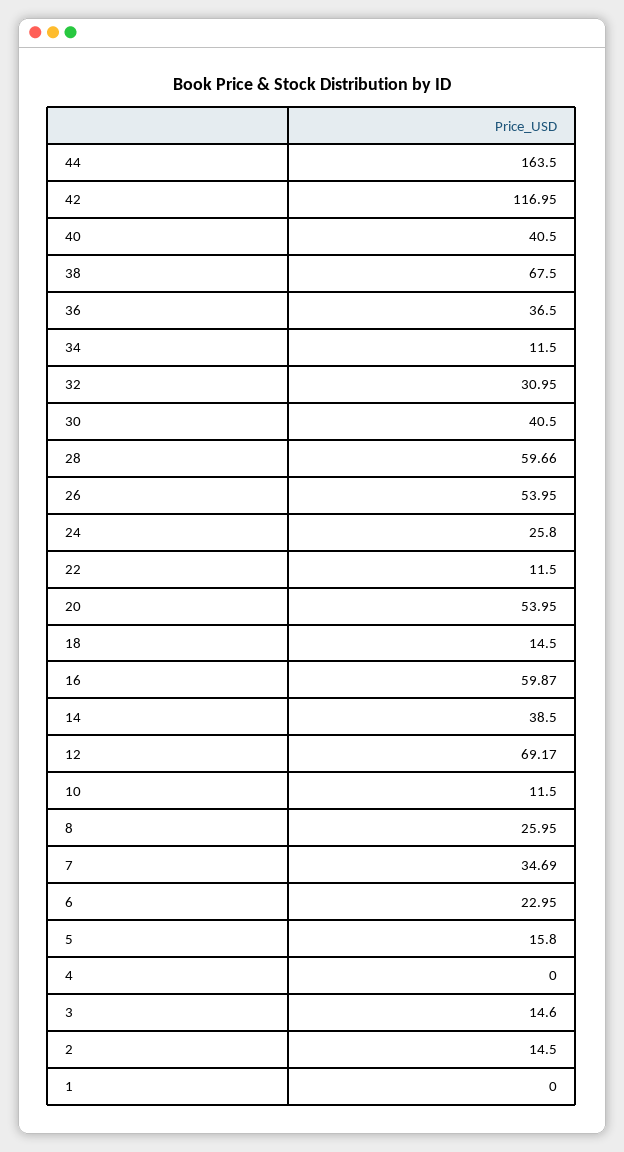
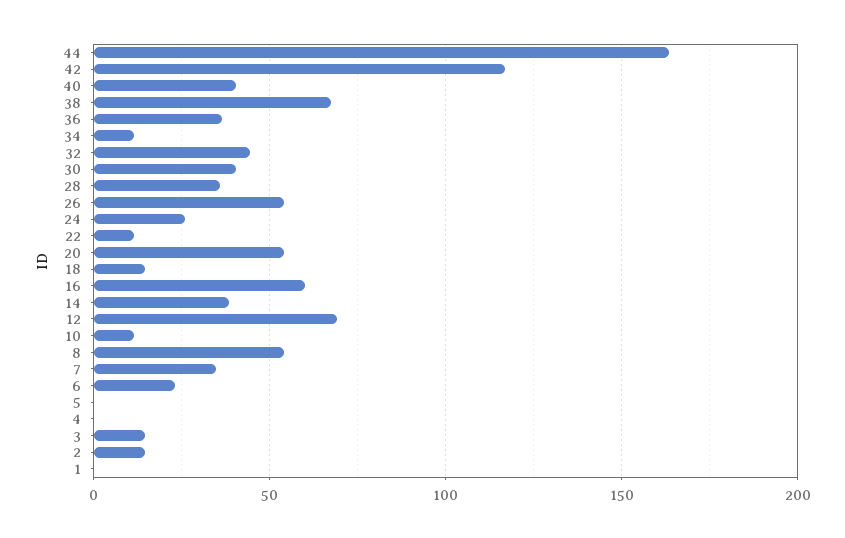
  {
    "44": 163.5,
    "42": 116.95,
    "40": 40.5,
    "38": 67.5,
    "36": 36.5,
    "34": 11.5,
-   "32": 30.95,
+   "32": 45,
    "30": 40.5,
-   "28": 59.66,
+   "28": 35,
    "26": 53.95,
    "24": 25.8,
    "22": 11.5,
    "20": 53.95,
    "18": 14.5,
    "16": 59.87,
    "14": 38.5,
    "12": 69.17,
    "10": 11.5,
-   "8": 25.95,
+   "8": 55,
    "7": 34.69,
    "6": 22.95,
-   "5": 15.8,
+   "5": 0,
    "4": 0,
    "3": 14.6,
    "2": 14.5,
    "1": 0
  }

